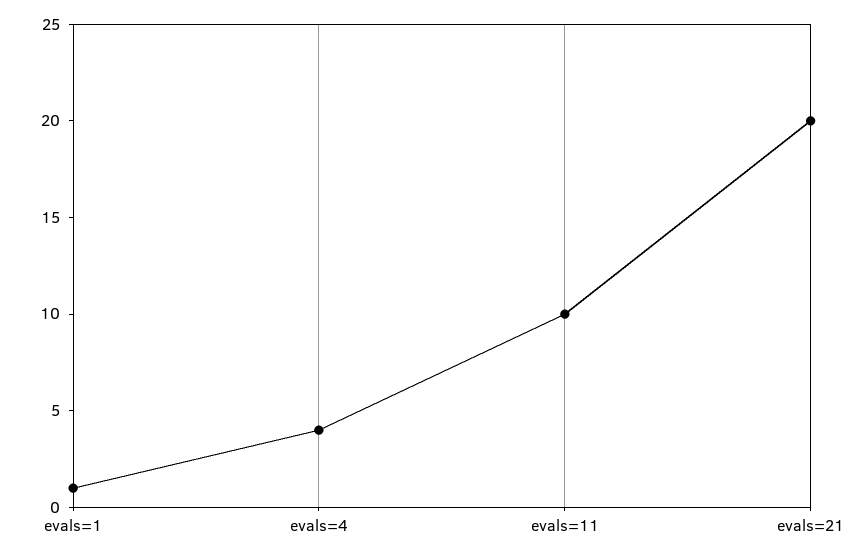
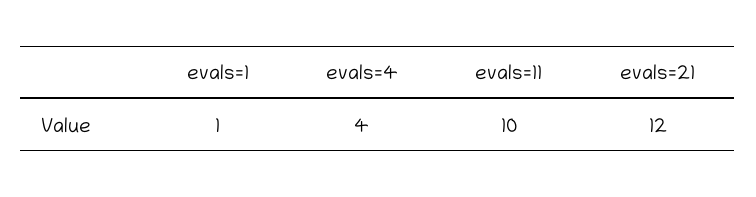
  {
    "evals=1": 1,
    "evals=4": 4,
    "evals=11": 10,
-   "evals=21": 20
+   "evals=21": 12
  }

